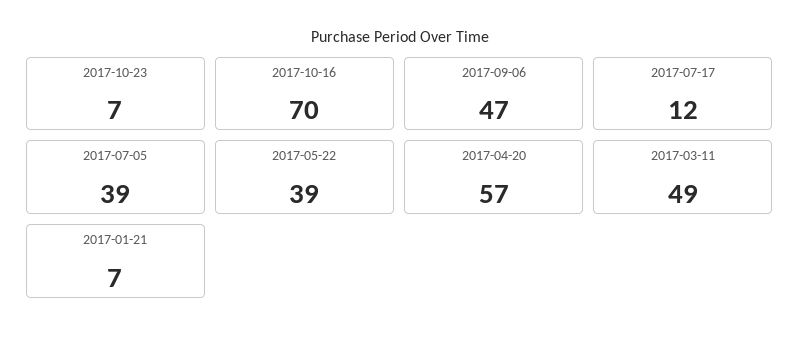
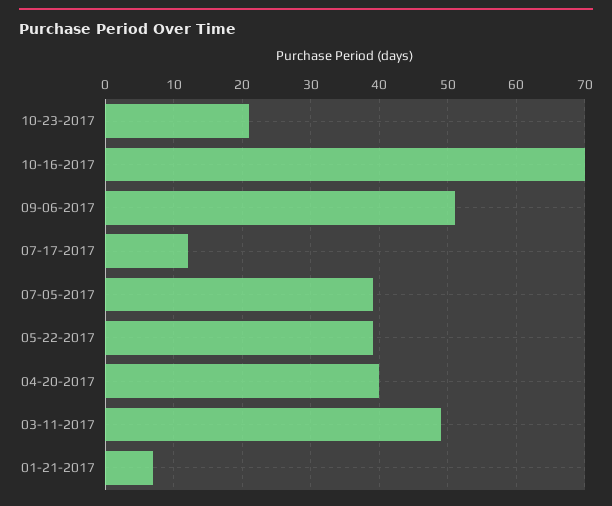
  {
-   "2017-10-23": 7,
+   "2017-10-23": 21,
    "2017-10-16": 70,
-   "2017-09-06": 47,
+   "2017-09-06": 51,
    "2017-07-17": 12,
    "2017-07-05": 39,
    "2017-05-22": 39,
-   "2017-04-20": 57,
+   "2017-04-20": 40,
    "2017-03-11": 49,
    "2017-01-21": 7
  }

